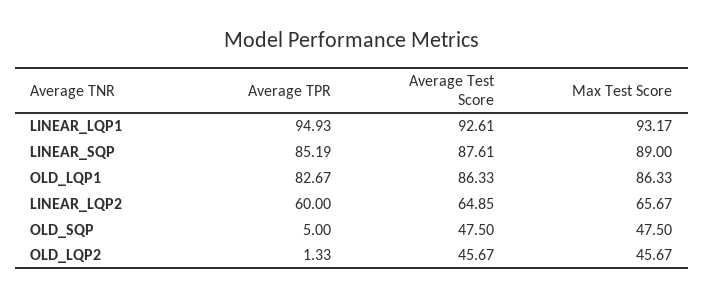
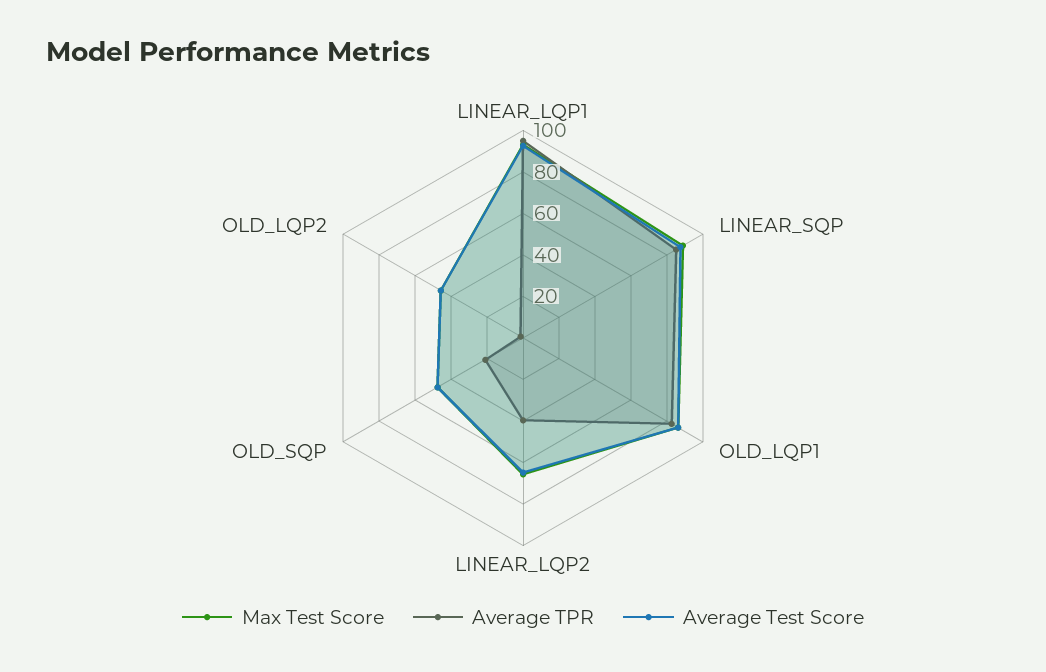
  {
    "Average TPR": {
      "LINEAR_LQP1": 94.93,
      "LINEAR_SQP": 85.19,
      "OLD_LQP1": 82.67,
-     "LINEAR_LQP2": 60,
+     "LINEAR_LQP2": 40,
-     "OLD_SQP": 5,
+     "OLD_SQP": 20,
      "OLD_LQP2": 1.33
    },
    "Average Test Score": {
      "LINEAR_LQP1": 92.61,
      "LINEAR_SQP": 87.61,
      "OLD_LQP1": 86.33,
      "LINEAR_LQP2": 64.85,
      "OLD_SQP": 47.5,
      "OLD_LQP2": 45.67
    },
    "Max Test Score": {
      "LINEAR_LQP1": 93.17,
      "LINEAR_SQP": 89,
      "OLD_LQP1": 86.33,
      "LINEAR_LQP2": 65.67,
      "OLD_SQP": 47.5,
      "OLD_LQP2": 45.67
    }
  }

